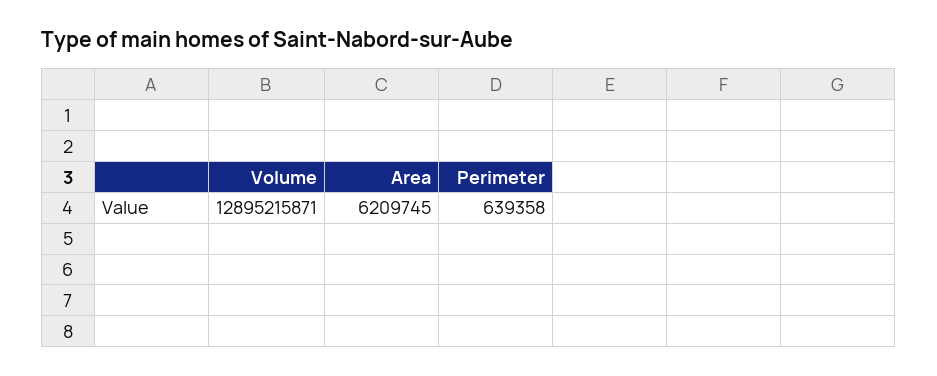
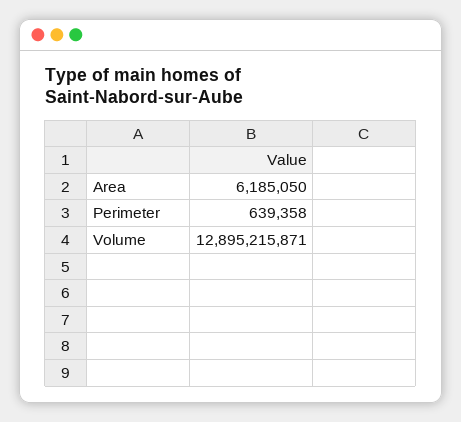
  {
    "Volume": 12895215871,
-   "Area": 6209745,
+   "Area": 6185050,
    "Perimeter": 639358
  }

